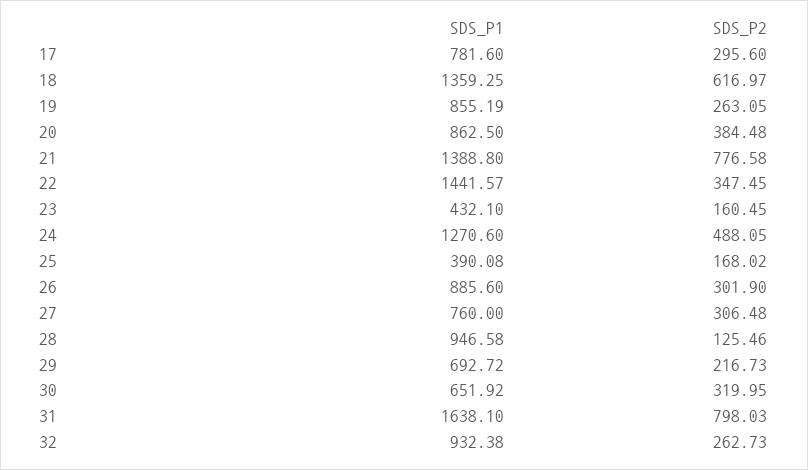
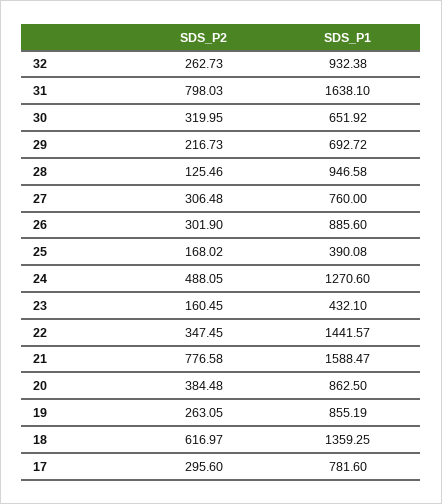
  {
    "SDS_P1": {
      "17": 781.6,
      "18": 1359.25,
      "19": 855.19,
      "20": 862.5,
-     "21": 1388.8,
+     "21": 1588.47,
      "22": 1441.57,
      "23": 432.1,
      "24": 1270.6,
      "25": 390.08,
      "26": 885.6,
      "27": 760,
      "28": 946.58,
      "29": 692.72,
      "30": 651.92,
      "31": 1638.1,
      "32": 932.38
    },
    "SDS_P2": {
      "17": 295.6,
      "18": 616.97,
      "19": 263.05,
      "20": 384.48,
      "21": 776.58,
      "22": 347.45,
      "23": 160.45,
      "24": 488.05,
      "25": 168.02,
      "26": 301.9,
      "27": 306.48,
      "28": 125.46,
      "29": 216.73,
      "30": 319.95,
      "31": 798.03,
      "32": 262.73
    }
  }

